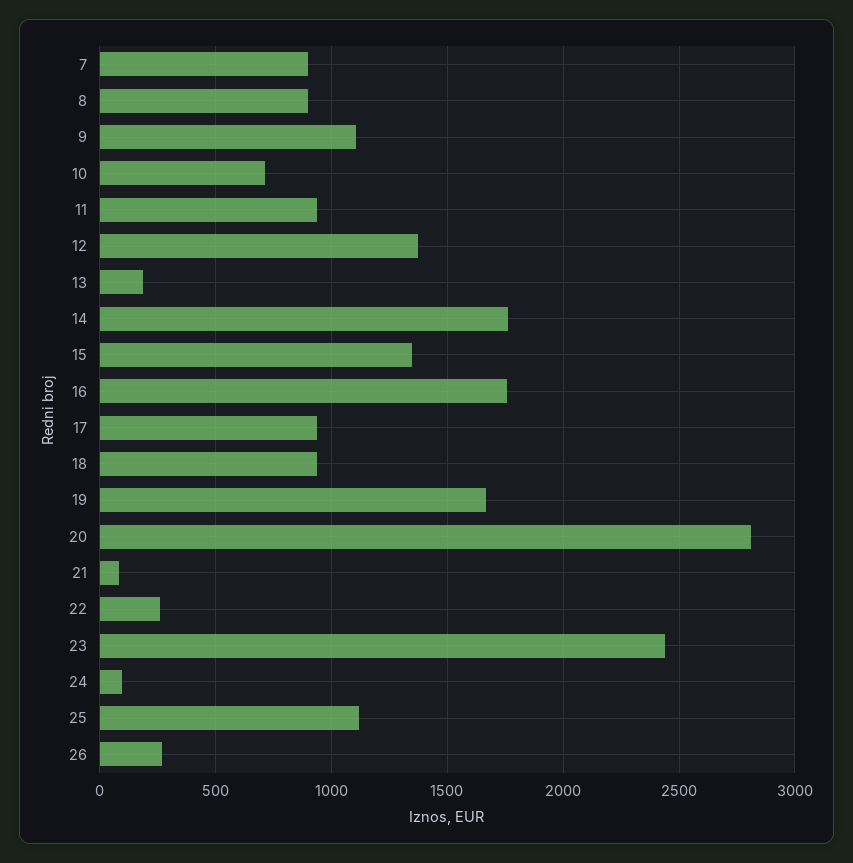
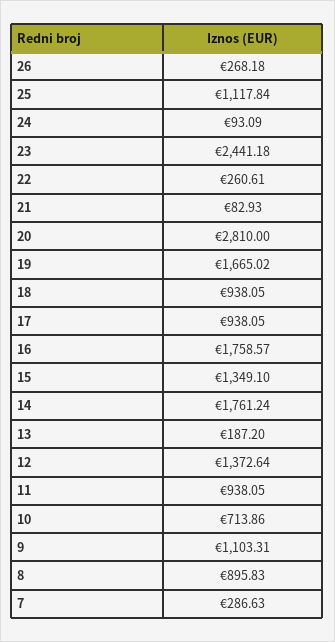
  {
-   "7": 900,
+   "7": 286.63,
    "8": 895.83,
    "9": 1103.31,
    "10": 713.86,
    "11": 938.05,
    "12": 1372.64,
    "13": 187.2,
    "14": 1761.24,
    "15": 1349.1,
    "16": 1758.57,
    "17": 938.05,
    "18": 938.05,
    "19": 1665.02,
    "20": 2810,
    "21": 82.93,
    "22": 260.61,
    "23": 2441.18,
    "24": 93.09,
    "25": 1117.84,
    "26": 268.18
  }

